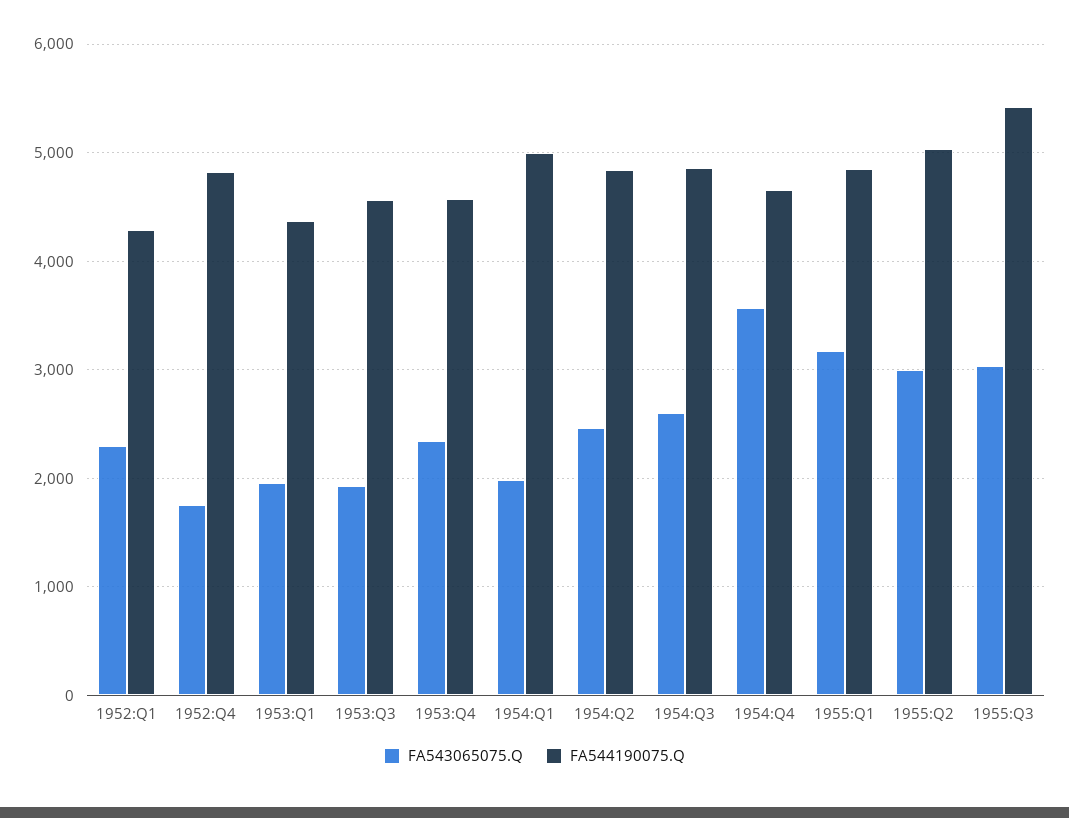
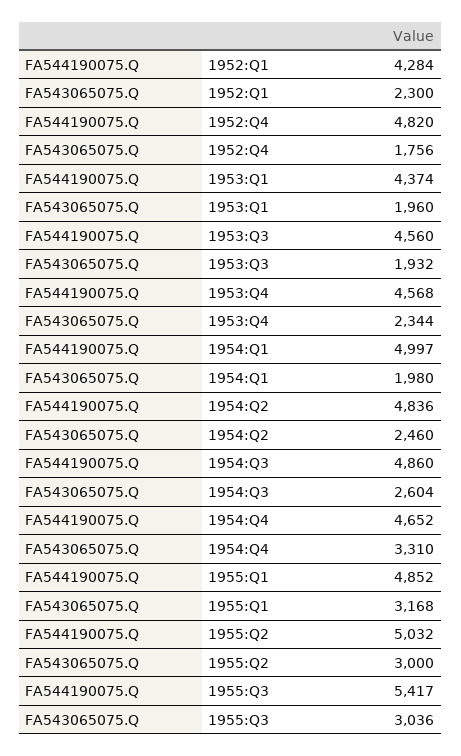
  {
    "FA543065075.Q": {
      "1952:Q1": 2300,
      "1952:Q4": 1756,
      "1953:Q1": 1960,
      "1953:Q3": 1932,
      "1953:Q4": 2344,
      "1954:Q1": 1980,
      "1954:Q2": 2460,
      "1954:Q3": 2604,
-     "1954:Q4": 3600,
+     "1954:Q4": 3310,
      "1955:Q1": 3168,
      "1955:Q2": 3000,
      "1955:Q3": 3036
    },
    "FA544190075.Q": {
      "1952:Q1": 4284,
      "1952:Q4": 4820,
      "1953:Q1": 4374,
      "1953:Q3": 4560,
      "1953:Q4": 4568,
      "1954:Q1": 4997,
      "1954:Q2": 4836,
      "1954:Q3": 4860,
      "1954:Q4": 4652,
      "1955:Q1": 4852,
      "1955:Q2": 5032,
      "1955:Q3": 5417
    }
  }

